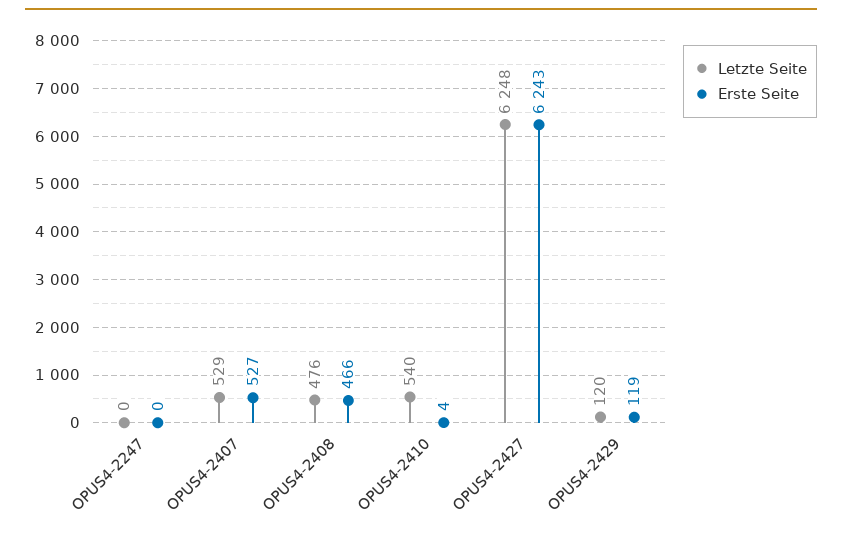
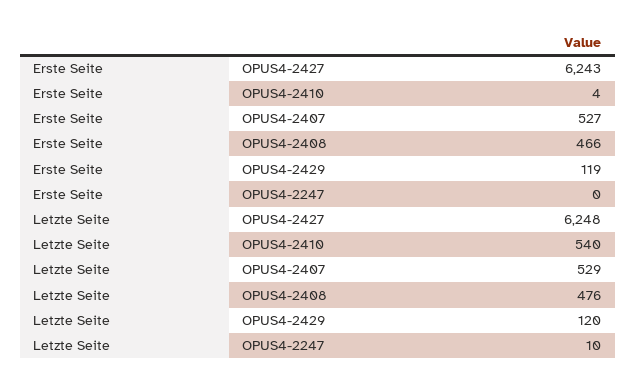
  {
    "Letzte Seite": {
-     "OPUS4-2247": 0,
+     "OPUS4-2247": 10,
      "OPUS4-2407": 529,
      "OPUS4-2408": 476,
      "OPUS4-2410": 540,
      "OPUS4-2427": 6248,
      "OPUS4-2429": 120
    },
    "Erste Seite": {
      "OPUS4-2247": 0,
      "OPUS4-2407": 527,
      "OPUS4-2408": 466,
      "OPUS4-2410": 4,
      "OPUS4-2427": 6243,
      "OPUS4-2429": 119
    }
  }

